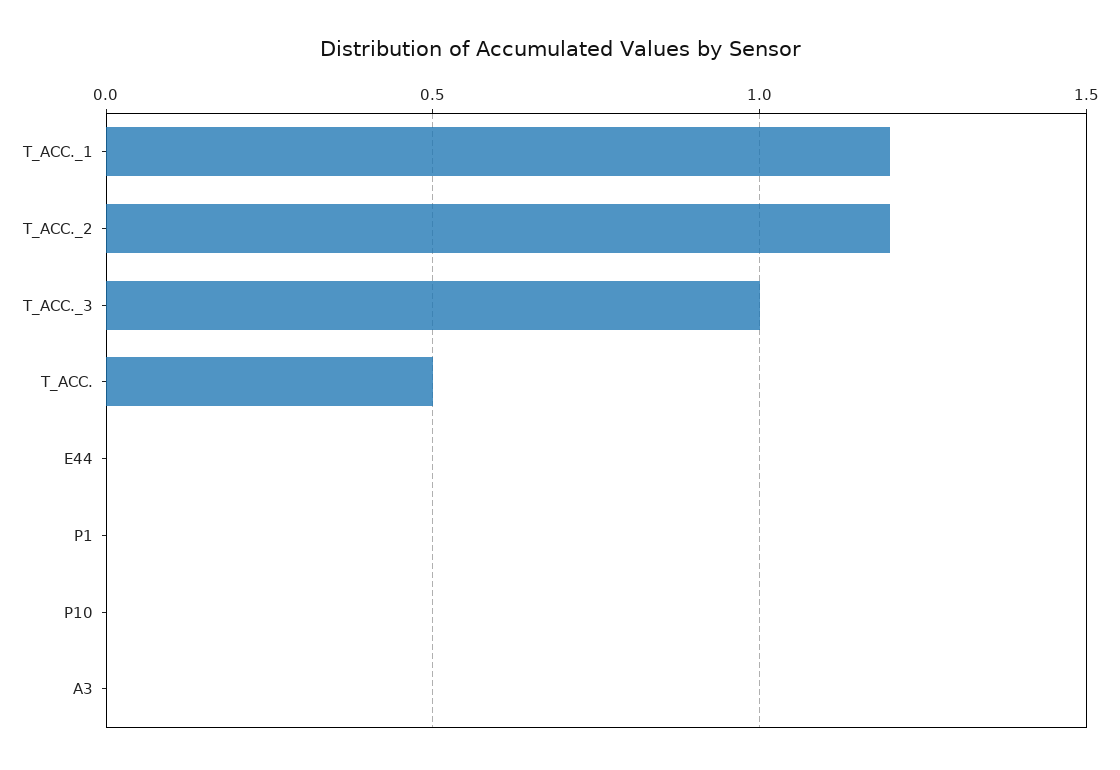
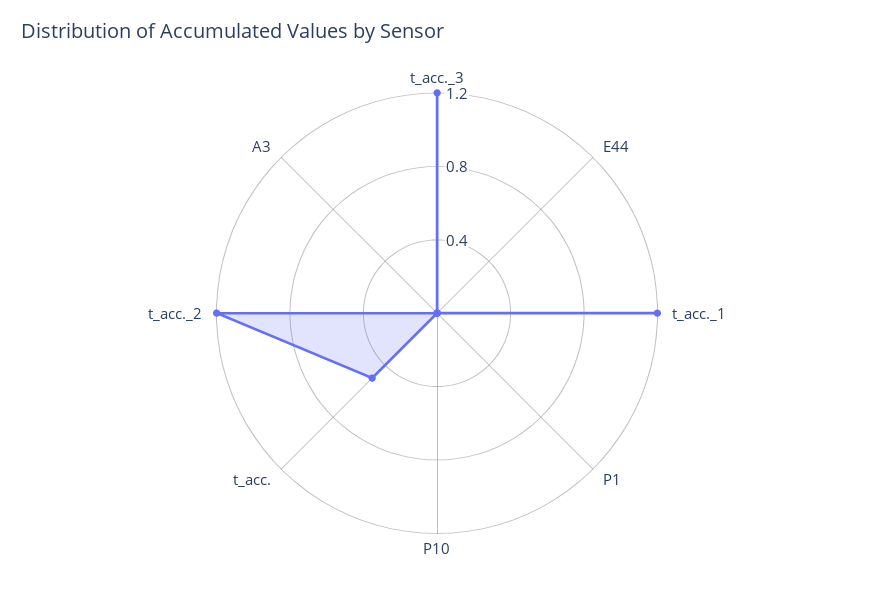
  {
    "T_ACC._1": 1.2,
    "T_ACC._2": 1.2,
-   "T_ACC._3": 1,
+   "T_ACC._3": 1.2,
    "T_ACC.": 0.5,
    "E44": 0,
    "P1": 0,
    "P10": 0,
    "A3": 0
  }

